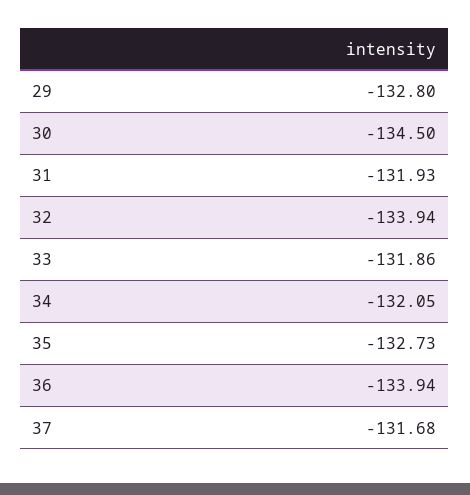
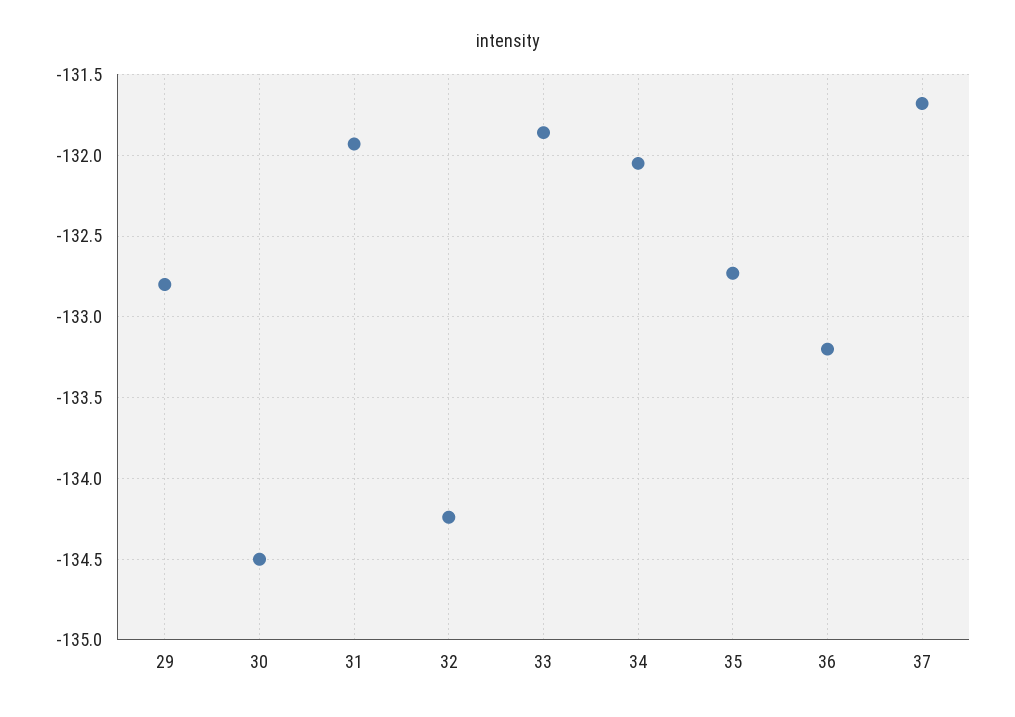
  {
    "29": -132.8,
    "30": -134.5,
    "31": -131.93,
-   "32": -133.94,
+   "32": -134.25,
    "33": -131.86,
    "34": -132.05,
    "35": -132.73,
-   "36": -133.94,
+   "36": -133.2,
    "37": -131.68
  }

